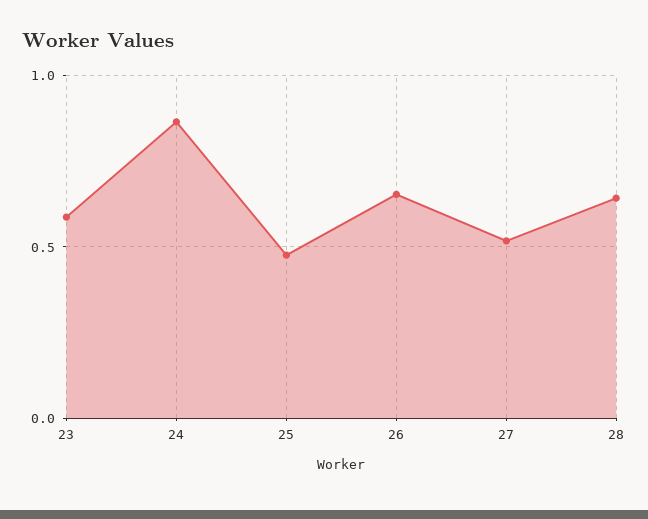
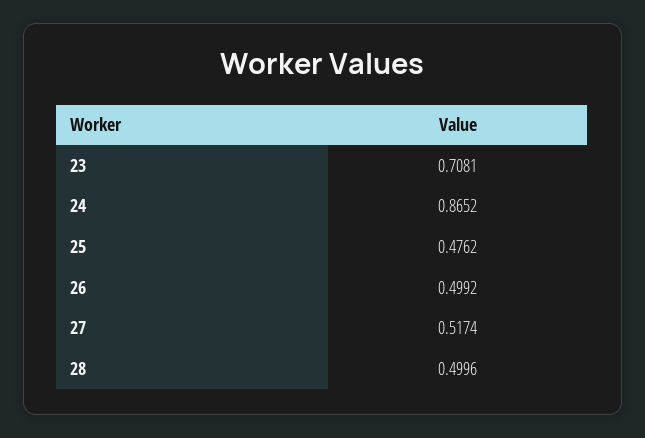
  {
-   "23": 0.6,
+   "23": 0.7081,
    "24": 0.8652,
    "25": 0.4762,
-   "26": 0.65,
+   "26": 0.4992,
    "27": 0.5174,
-   "28": 0.65
+   "28": 0.4996
  }

